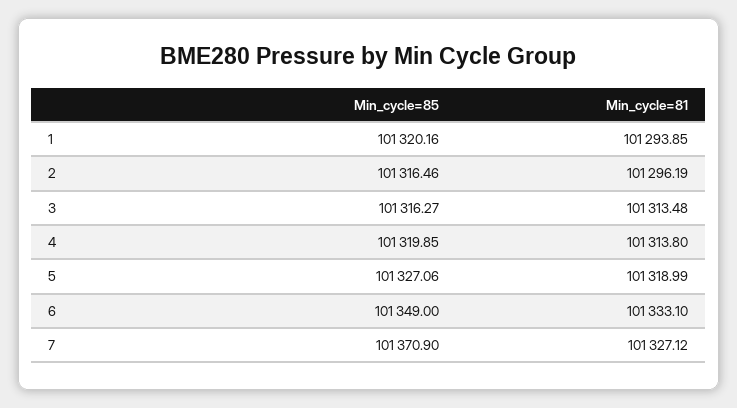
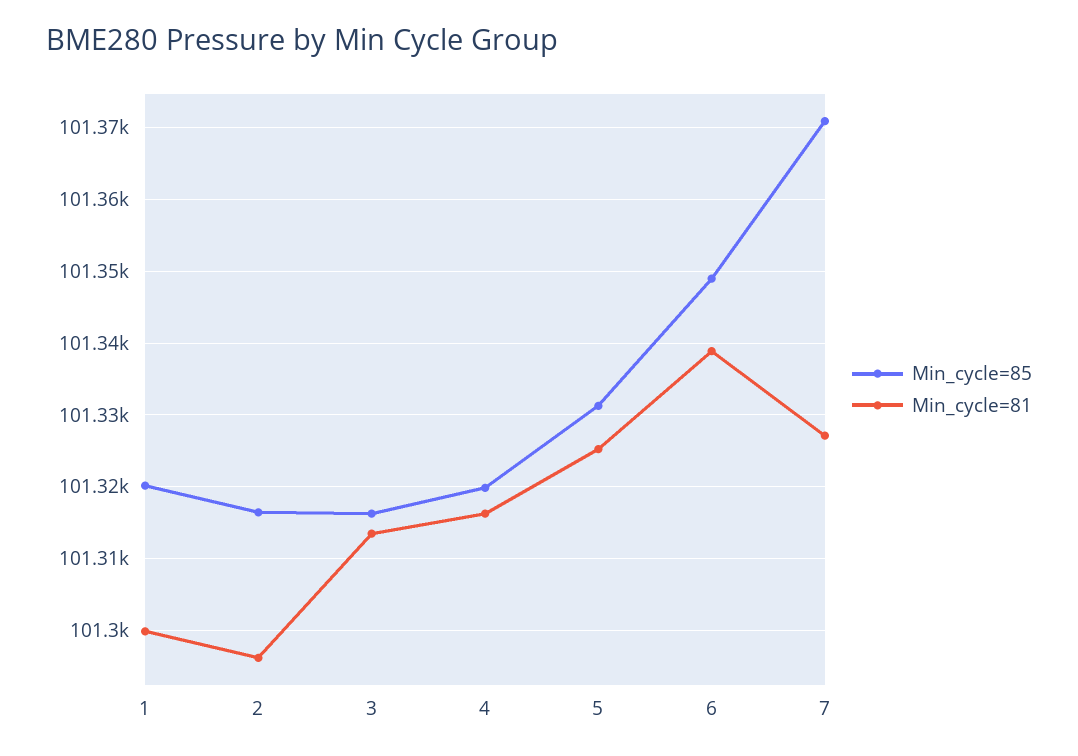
  {
    "Min_cycle=85": {
      "1": 101320.16,
      "2": 101316.46,
      "3": 101316.27,
      "4": 101319.85,
-     "5": 101327.06,
+     "5": 101331,
      "6": 101349,
      "7": 101370.9
    },
    "Min_cycle=81": {
-     "1": 101293.85,
+     "1": 101300,
      "2": 101296.19,
      "3": 101313.48,
-     "4": 101313.8,
+     "4": 101316,
-     "5": 101318.99,
+     "5": 101325,
-     "6": 101333.1,
+     "6": 101339,
      "7": 101327.12
    }
  }

